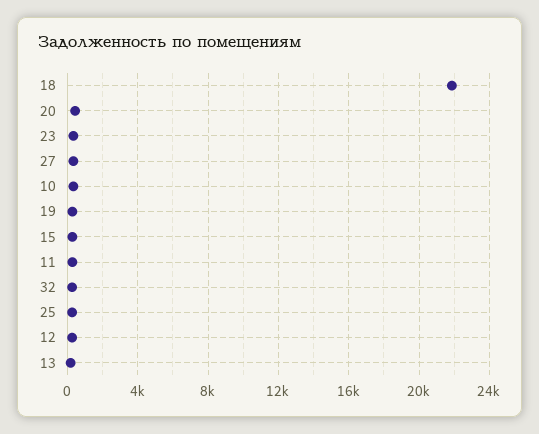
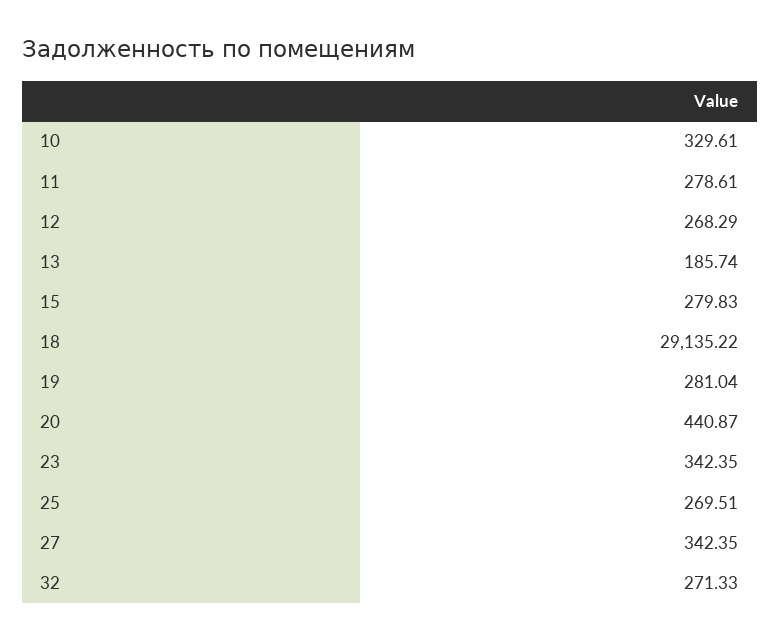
  {
-   "18": 22000,
+   "18": 29135.22,
    "20": 440.87,
    "23": 342.35,
    "27": 342.35,
    "10": 329.61,
    "19": 281.04,
    "15": 279.83,
    "11": 278.61,
    "32": 271.33,
    "25": 269.51,
    "12": 268.29,
    "13": 185.74
  }

